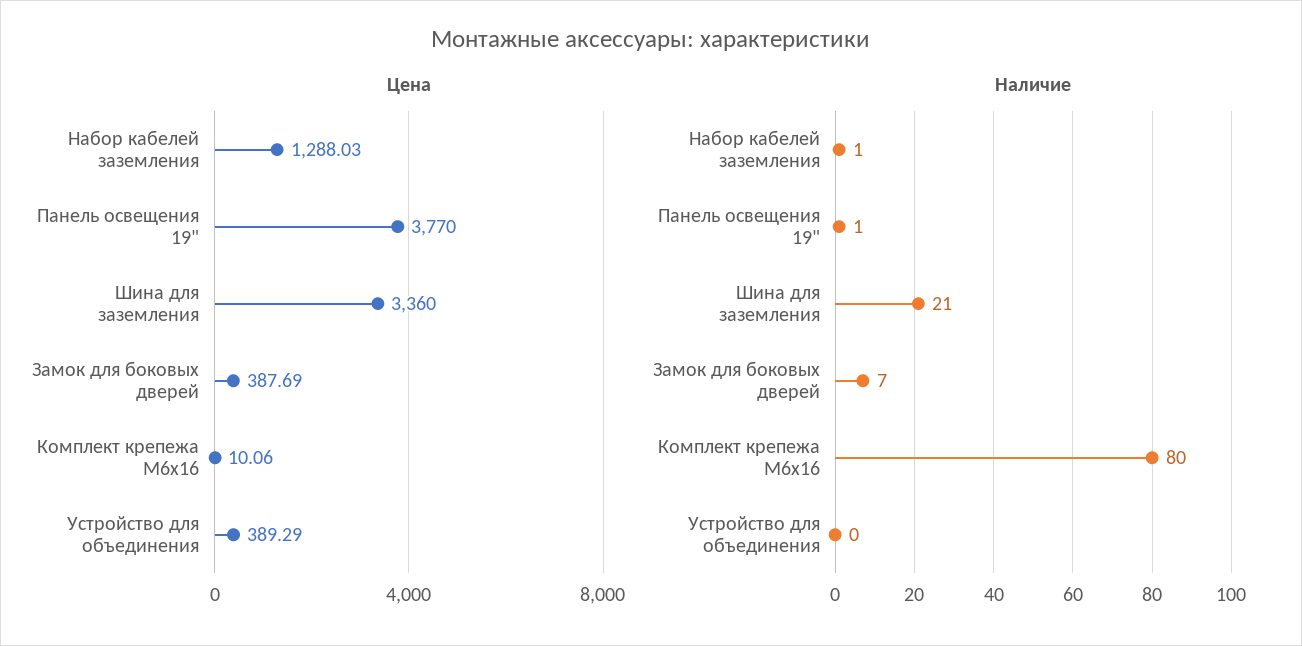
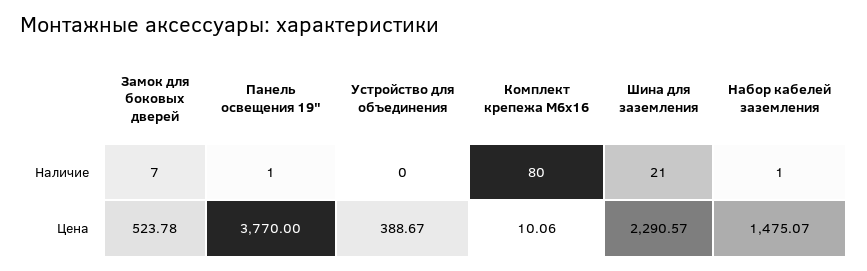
  {
    "Цена": {
-     "Набор кабелей заземления": 1288.03,
+     "Набор кабелей заземления": 1475.07,
      "Панель освещения 19\"": 3770,
-     "Шина для заземления": 3360,
+     "Шина для заземления": 2290.57,
-     "Замок для боковых дверей": 387.69,
+     "Замок для боковых дверей": 523.78,
      "Комплект крепежа M6x16": 10.06,
-     "Устройство для объединения": 389.29
+     "Устройство для объединения": 388.67
    },
    "Наличие": {
      "Набор кабелей заземления": 1,
      "Панель освещения 19\"": 1,
      "Шина для заземления": 21,
      "Замок для боковых дверей": 7,
      "Комплект крепежа M6x16": 80,
      "Устройство для объединения": 0
    }
  }

